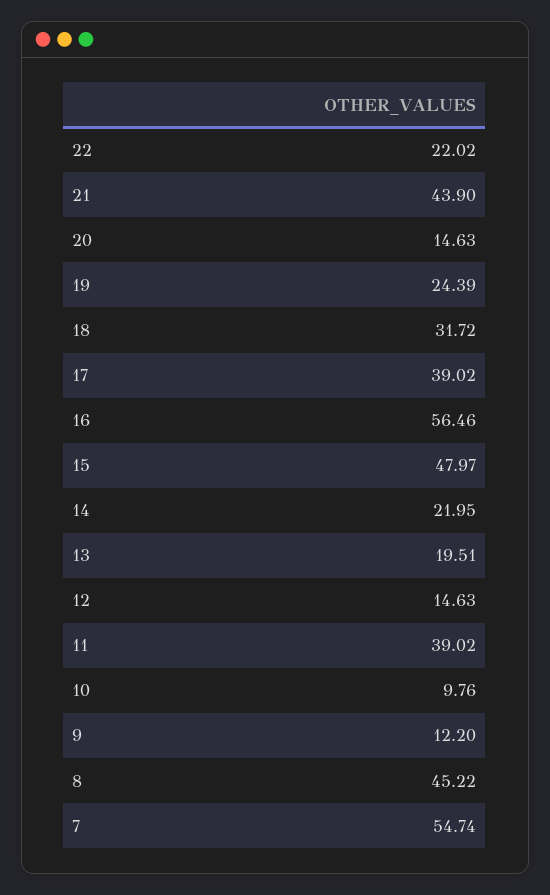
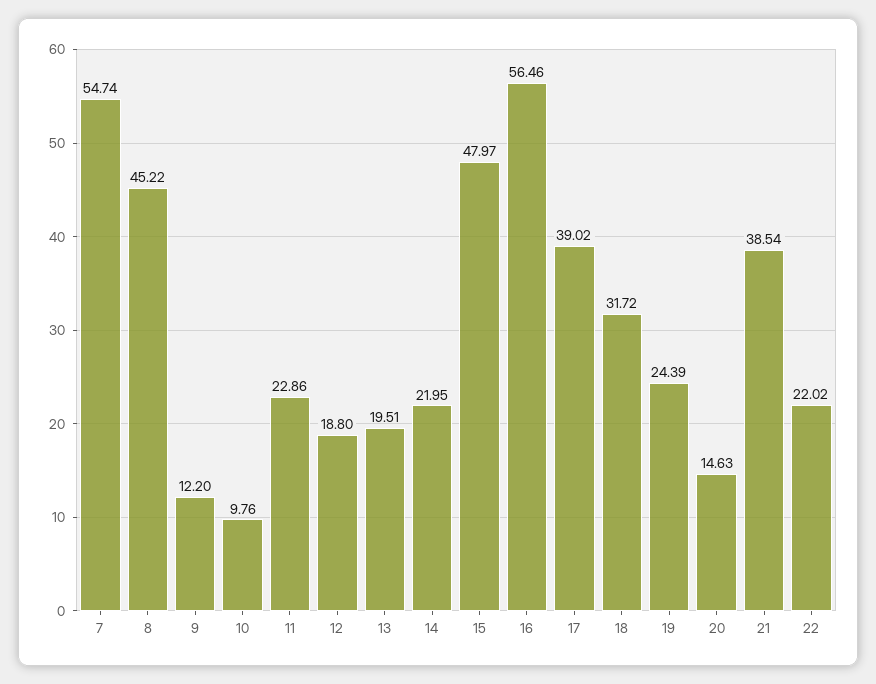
  {
    "22": 22.02,
-   "21": 43.9,
+   "21": 38.54,
    "20": 14.63,
    "19": 24.39,
    "18": 31.72,
    "17": 39.02,
    "16": 56.46,
    "15": 47.97,
    "14": 21.95,
    "13": 19.51,
-   "12": 14.63,
+   "12": 18.8,
-   "11": 39.02,
+   "11": 22.86,
    "10": 9.76,
    "9": 12.2,
    "8": 45.22,
    "7": 54.74
  }

